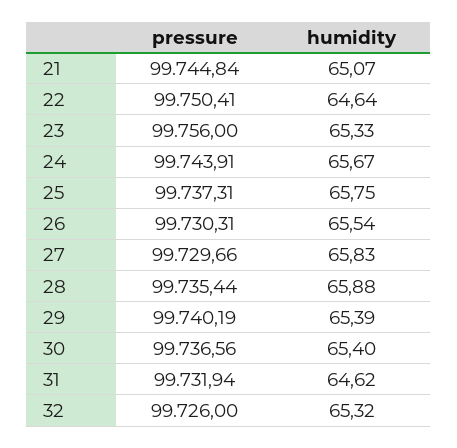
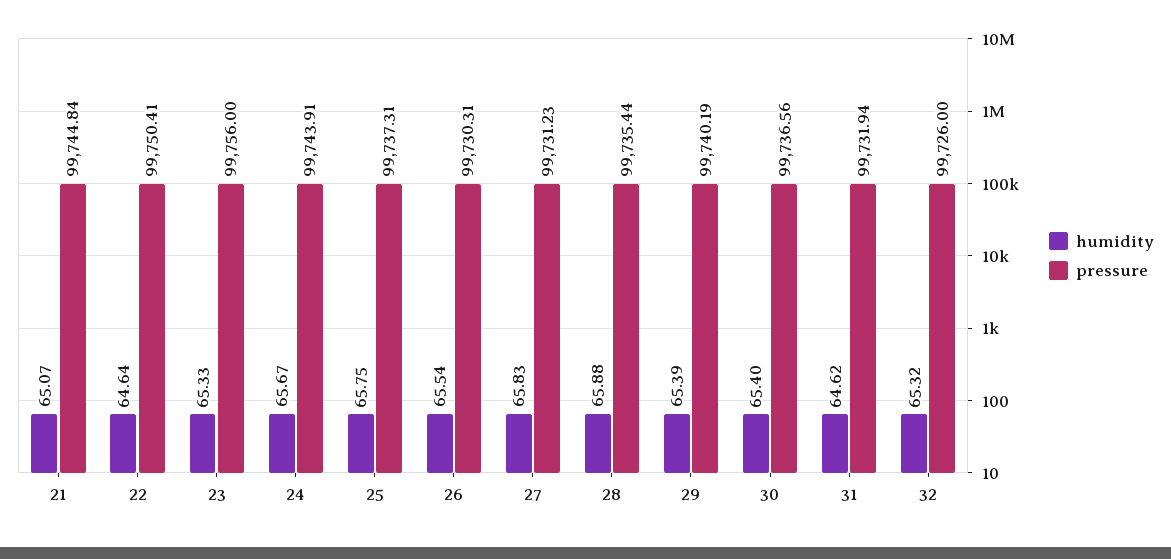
  {
    "pressure": {
      "21": 99744.84,
      "22": 99750.41,
      "23": 99756,
      "24": 99743.91,
      "25": 99737.31,
      "26": 99730.31,
-     "27": 99729.66,
+     "27": 99731.23,
      "28": 99735.44,
      "29": 99740.19,
      "30": 99736.56,
      "31": 99731.94,
      "32": 99726
    },
    "humidity": {
      "21": 65.07,
      "22": 64.64,
      "23": 65.33,
      "24": 65.67,
      "25": 65.75,
      "26": 65.54,
      "27": 65.83,
      "28": 65.88,
      "29": 65.39,
      "30": 65.4,
      "31": 64.62,
      "32": 65.32
    }
  }

